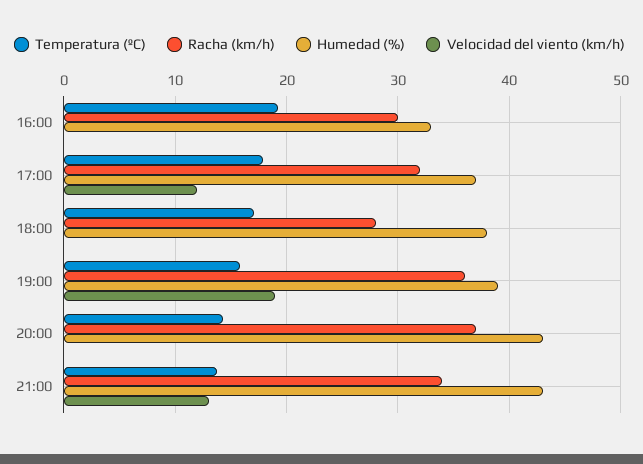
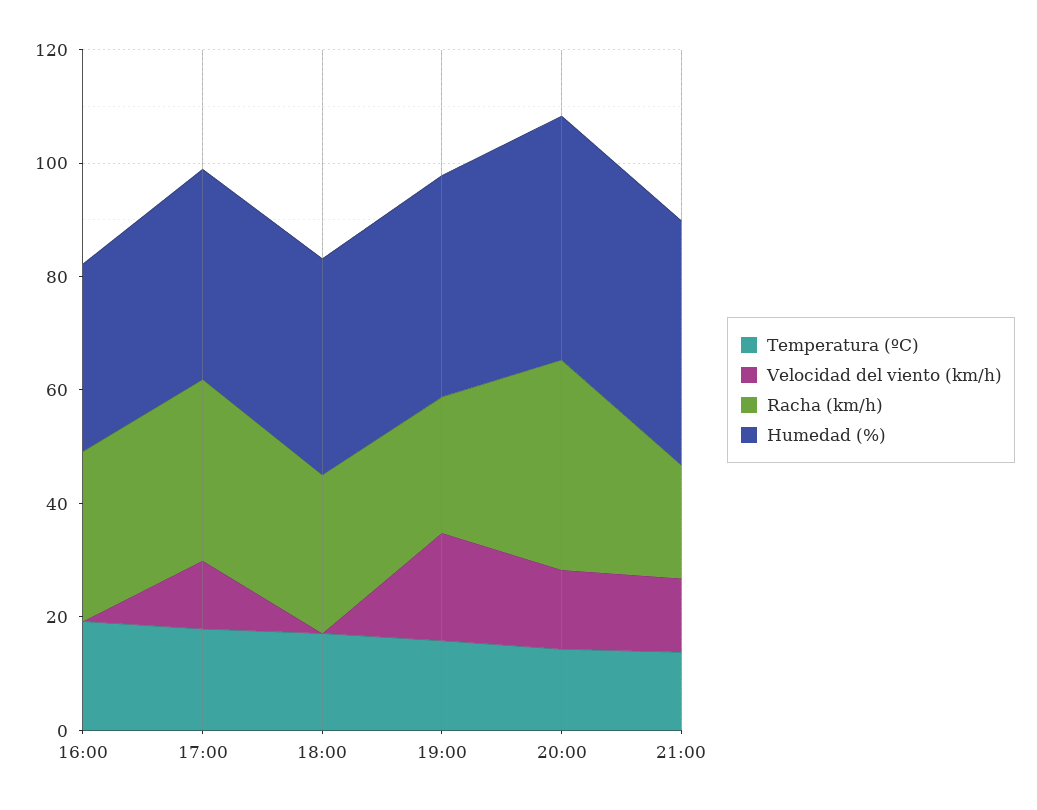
  {
    "Temperatura (ºC)": {
      "16:00": 19,
      "17:00": 18,
      "18:00": 17,
      "19:00": 16,
      "20:00": 14,
      "21:00": 14
    },
    "Racha (km/h)": {
      "16:00": 30,
      "17:00": 32,
      "18:00": 28,
-     "19:00": 36,
+     "19:00": 25,
      "20:00": 37,
-     "21:00": 34
+     "21:00": 20
    },
    "Humedad (%)": {
      "16:00": 33,
      "17:00": 37,
      "18:00": 38,
      "19:00": 39,
      "20:00": 43,
      "21:00": 43
    },
    "Velocidad del viento (km/h)": {
      "16:00": 0,
      "17:00": 12,
      "18:00": 0,
      "19:00": 19,
-     "20:00": 0,
+     "20:00": 15,
      "21:00": 13
    }
  }

